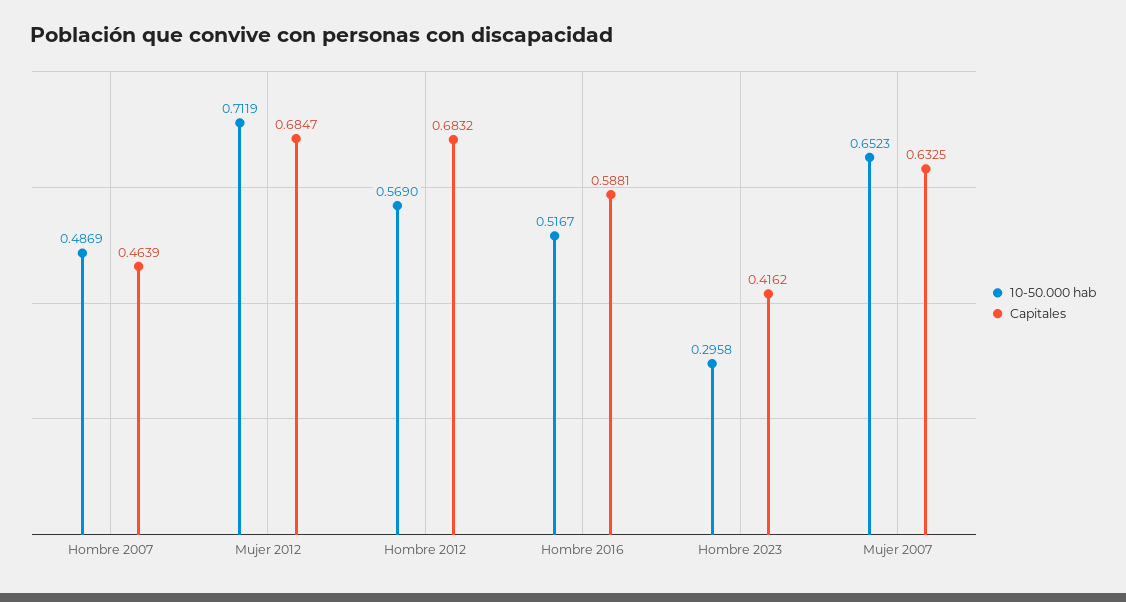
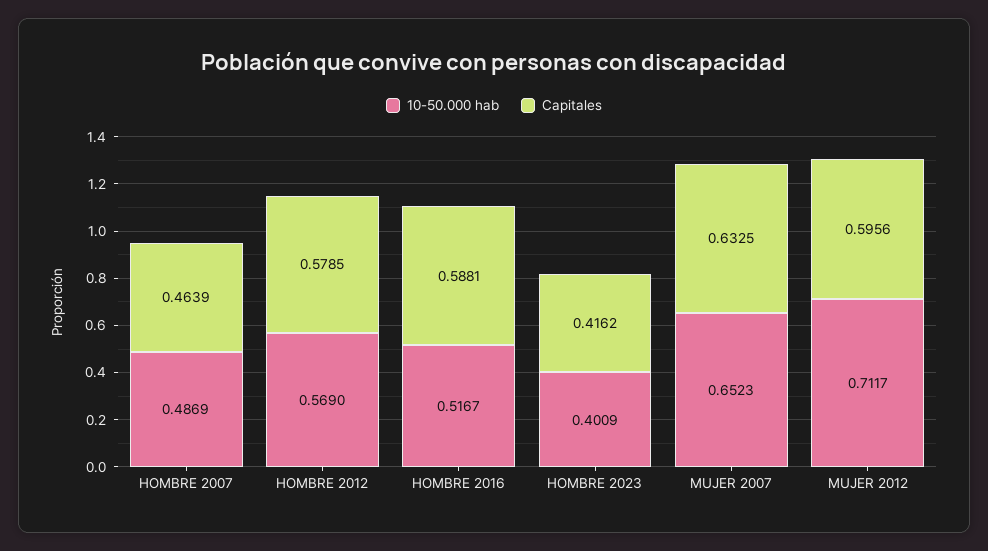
  {
    "10-50.000 hab": {
      "Hombre 2007": 0.4869,
-     "Mujer 2012": 0.7119,
+     "Mujer 2012": 0.7117,
      "Hombre 2012": 0.569,
      "Hombre 2016": 0.5167,
-     "Hombre 2023": 0.2958,
+     "Hombre 2023": 0.4009,
      "Mujer 2007": 0.6523
    },
    "Capitales": {
      "Hombre 2007": 0.4639,
-     "Mujer 2012": 0.6847,
+     "Mujer 2012": 0.5956,
-     "Hombre 2012": 0.6832,
+     "Hombre 2012": 0.5785,
      "Hombre 2016": 0.5881,
      "Hombre 2023": 0.4162,
      "Mujer 2007": 0.6325
    }
  }

